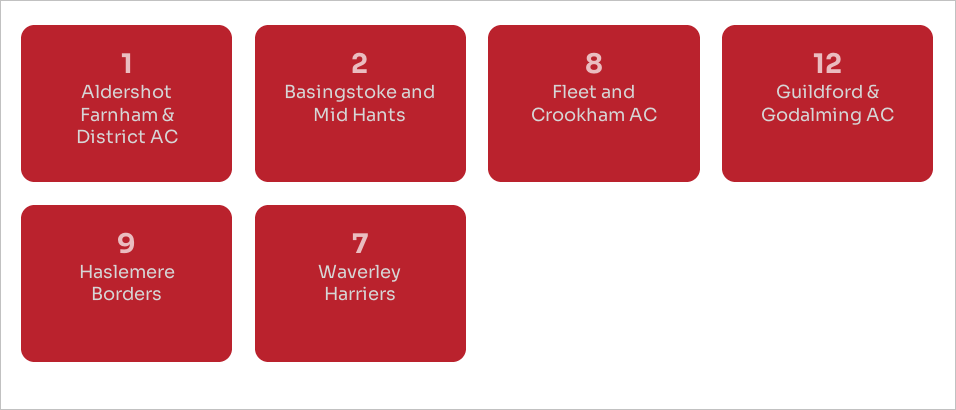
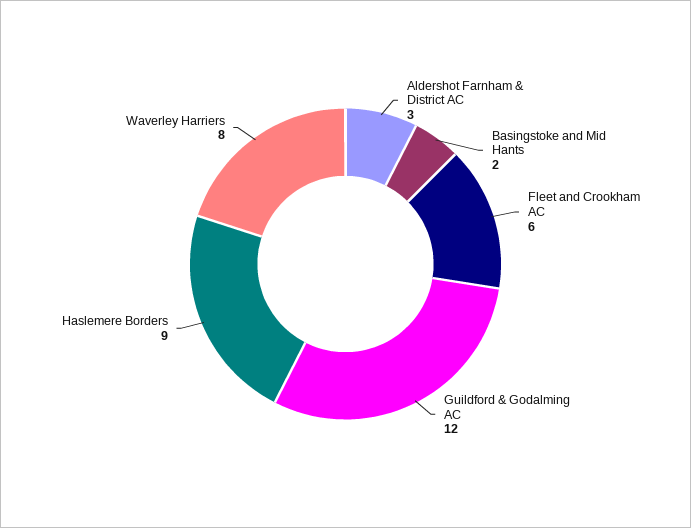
  {
-   "Aldershot Farnham & District AC": 1,
+   "Aldershot Farnham & District AC": 3,
    "Basingstoke and Mid Hants": 2,
-   "Fleet and Crookham AC": 8,
+   "Fleet and Crookham AC": 6,
    "Guildford & Godalming AC": 12,
    "Haslemere Borders": 9,
-   "Waverley Harriers": 7
+   "Waverley Harriers": 8
  }

